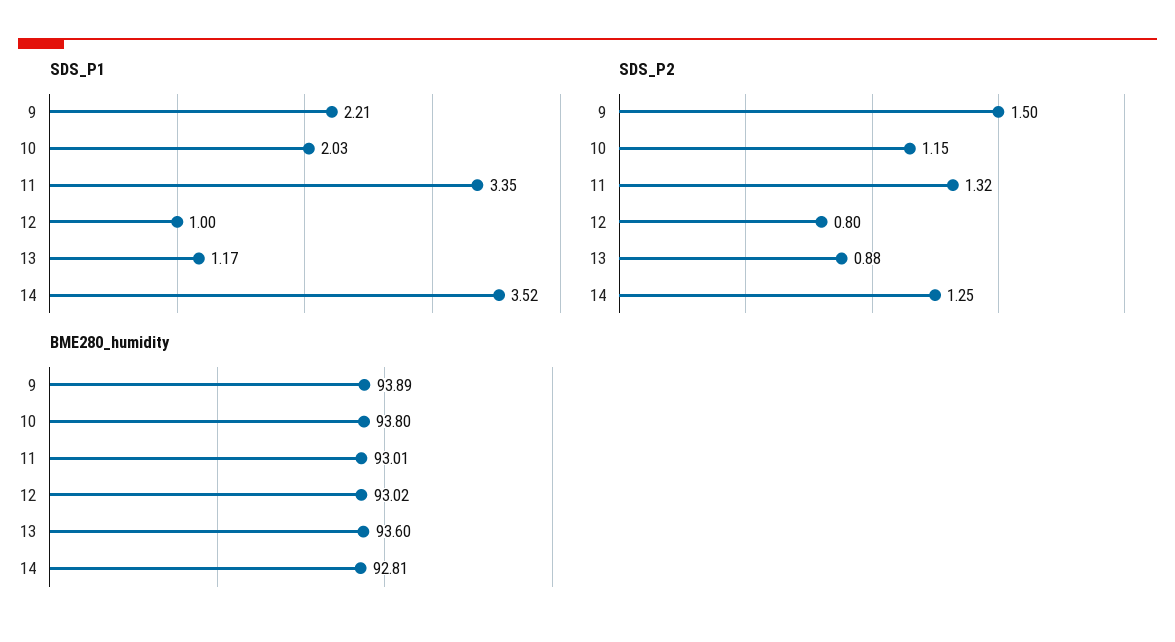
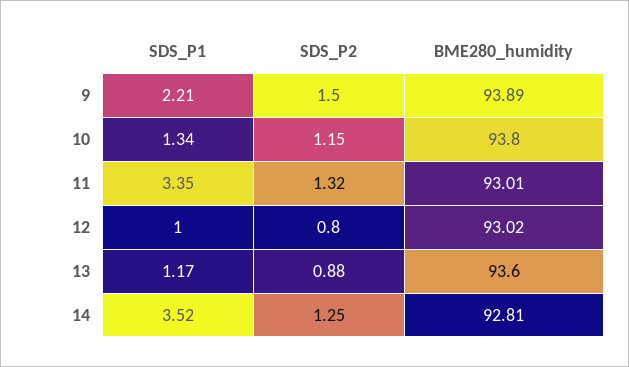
  {
    "SDS_P1": {
      "9": 2.21,
-     "10": 2.03,
+     "10": 1.34,
      "11": 3.35,
      "12": 1,
      "13": 1.17,
      "14": 3.52
    },
    "SDS_P2": {
      "9": 1.5,
      "10": 1.15,
      "11": 1.32,
      "12": 0.8,
      "13": 0.88,
      "14": 1.25
    },
    "BME280_humidity": {
      "9": 93.89,
      "10": 93.8,
      "11": 93.01,
      "12": 93.02,
      "13": 93.6,
      "14": 92.81
    }
  }

